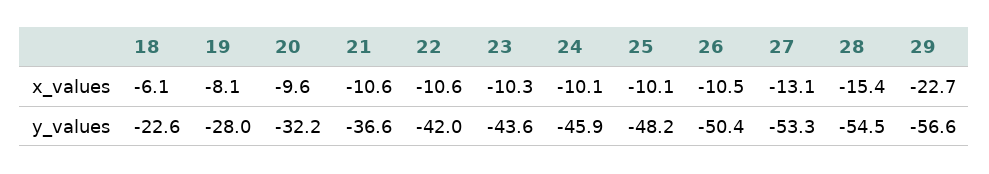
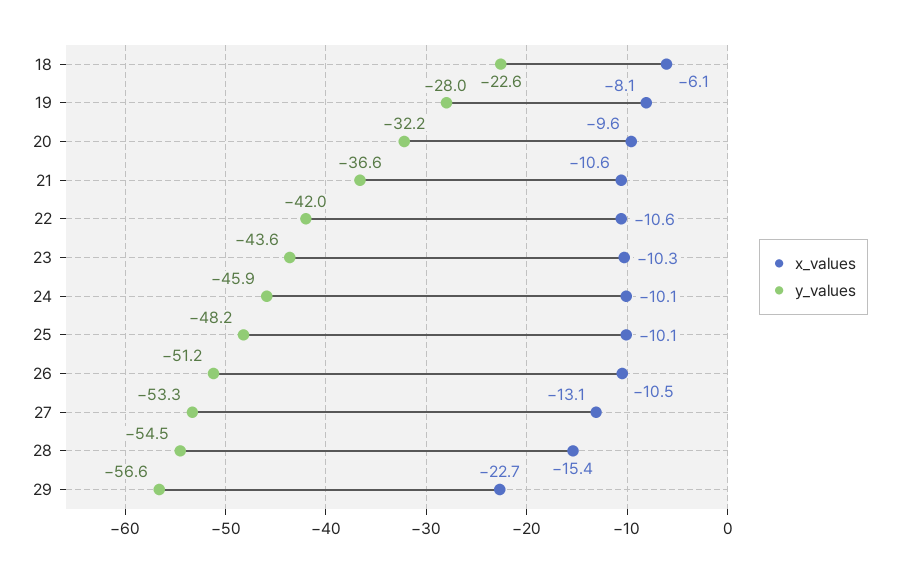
  {
    "x_values": {
      "18": -6.1,
      "19": -8.1,
      "20": -9.6,
      "21": -10.6,
      "22": -10.6,
      "23": -10.3,
      "24": -10.1,
      "25": -10.1,
      "26": -10.5,
      "27": -13.1,
      "28": -15.4,
      "29": -22.7
    },
    "y_values": {
      "18": -22.6,
      "19": -28,
      "20": -32.2,
      "21": -36.6,
      "22": -42,
      "23": -43.6,
      "24": -45.9,
      "25": -48.2,
-     "26": -50.4,
+     "26": -51.2,
      "27": -53.3,
      "28": -54.5,
      "29": -56.6
    }
  }

